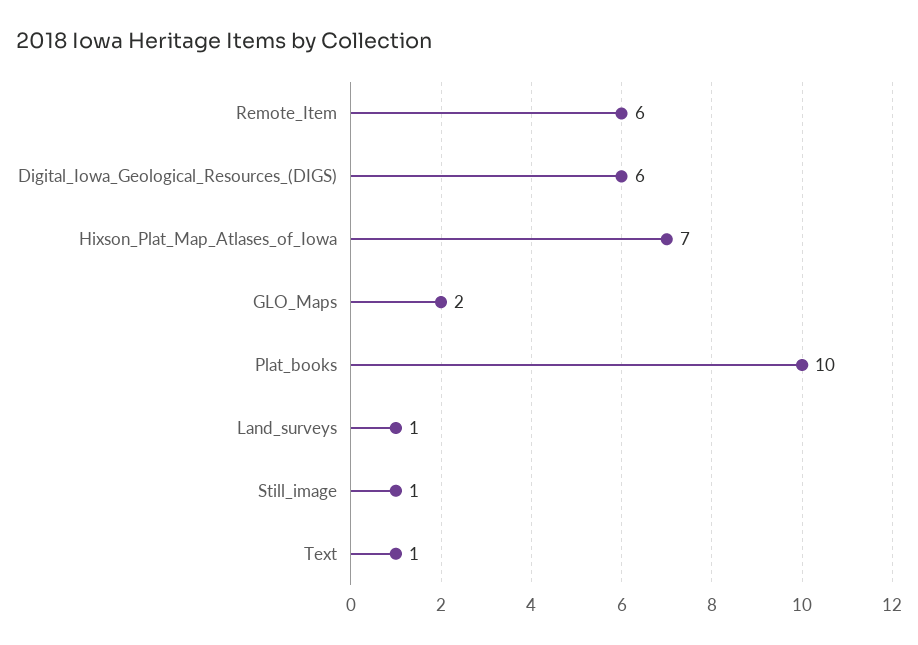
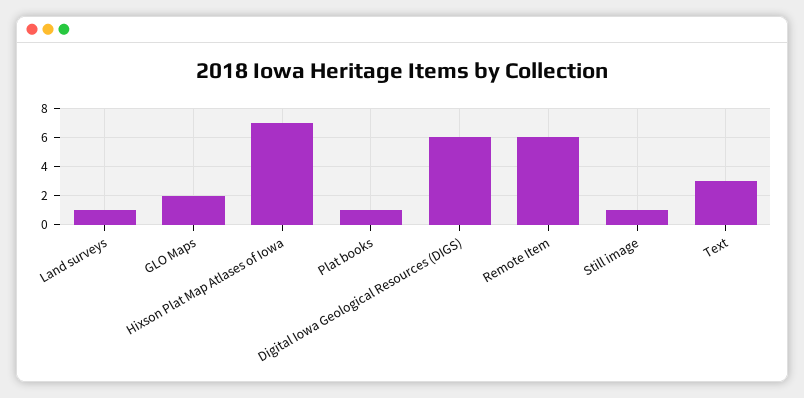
  {
    "Remote_Item": 6,
    "Digital_Iowa_Geological_Resources_(DIGS)": 6,
    "Hixson_Plat_Map_Atlases_of_Iowa": 7,
    "GLO_Maps": 2,
-   "Plat_books": 10,
+   "Plat_books": 1,
    "Land_surveys": 1,
    "Still_image": 1,
-   "Text": 1
+   "Text": 3
  }

